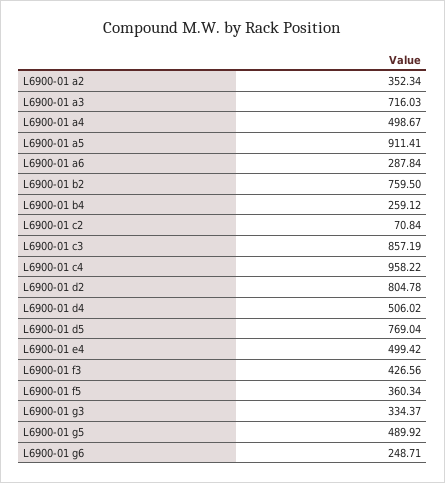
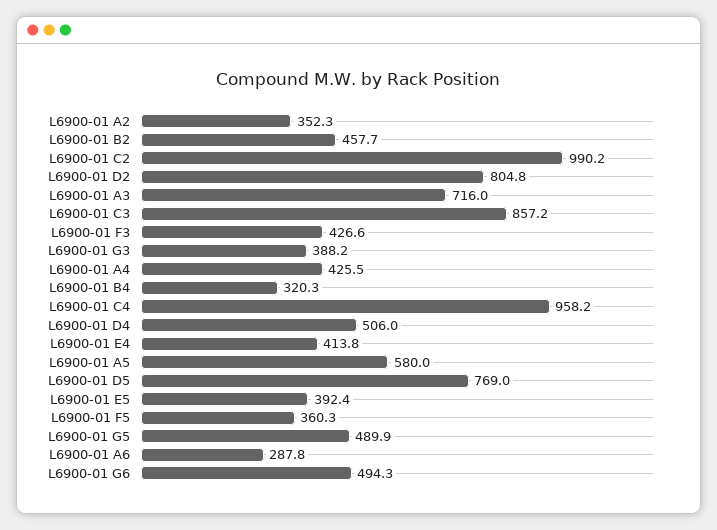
  {
    "L6900-01 a2": 352.34,
    "L6900-01 a3": 716.03,
-   "L6900-01 a4": 498.67,
+   "L6900-01 a4": 425.5,
-   "L6900-01 a5": 911.41,
+   "L6900-01 a5": 580,
    "L6900-01 a6": 287.84,
-   "L6900-01 b2": 759.5,
+   "L6900-01 b2": 457.7,
-   "L6900-01 b4": 259.12,
+   "L6900-01 b4": 320.3,
-   "L6900-01 c2": 70.84,
+   "L6900-01 c2": 990.2,
    "L6900-01 c3": 857.19,
    "L6900-01 c4": 958.22,
    "L6900-01 d2": 804.78,
    "L6900-01 d4": 506.02,
    "L6900-01 d5": 769.04,
-   "L6900-01 e4": 499.42,
+   "L6900-01 e4": 413.8,
    "L6900-01 f3": 426.56,
    "L6900-01 f5": 360.34,
-   "L6900-01 g3": 334.37,
+   "L6900-01 g3": 388.2,
    "L6900-01 g5": 489.92,
-   "L6900-01 g6": 248.71
+   "L6900-01 g6": 494.3,
+   "L6900-01 E5": 392.4
  }

